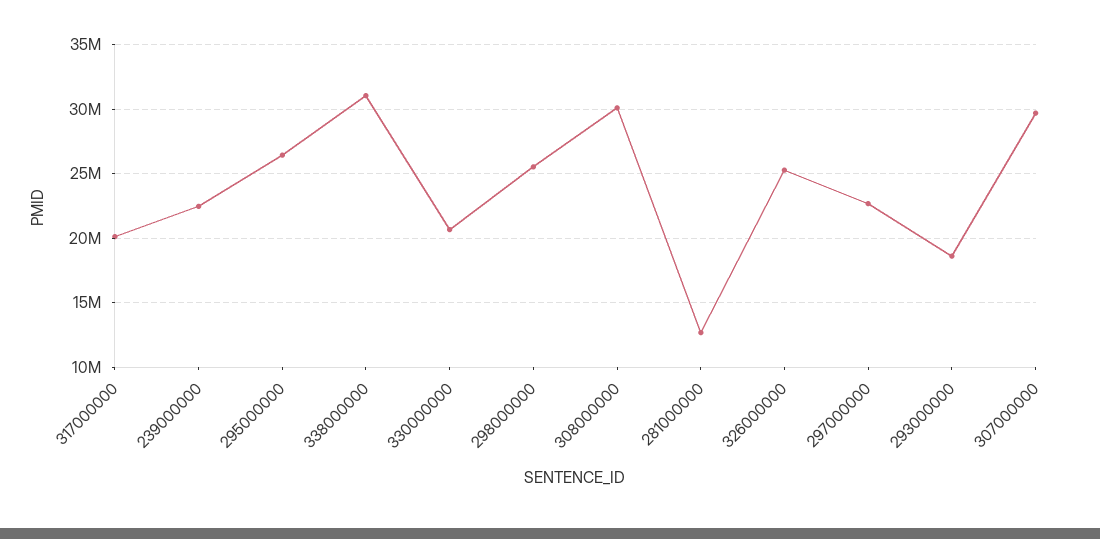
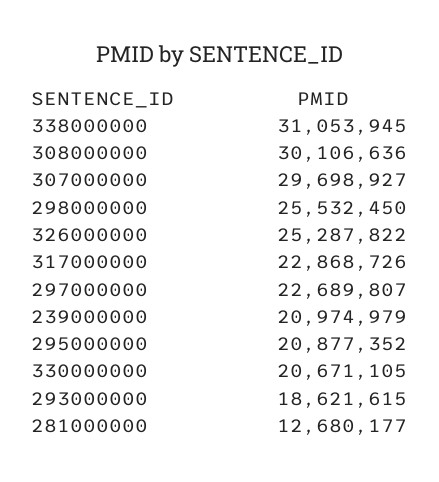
  {
-   "317000000": 20000000,
+   "317000000": 22868726,
-   "239000000": 22500000,
+   "239000000": 20974979,
-   "295000000": 26500000,
+   "295000000": 20877352,
    "338000000": 31053945,
    "330000000": 20671105,
    "298000000": 25532450,
    "308000000": 30106636,
    "281000000": 12680177,
    "326000000": 25287822,
    "297000000": 22689807,
    "293000000": 18621615,
    "307000000": 29698927
  }

